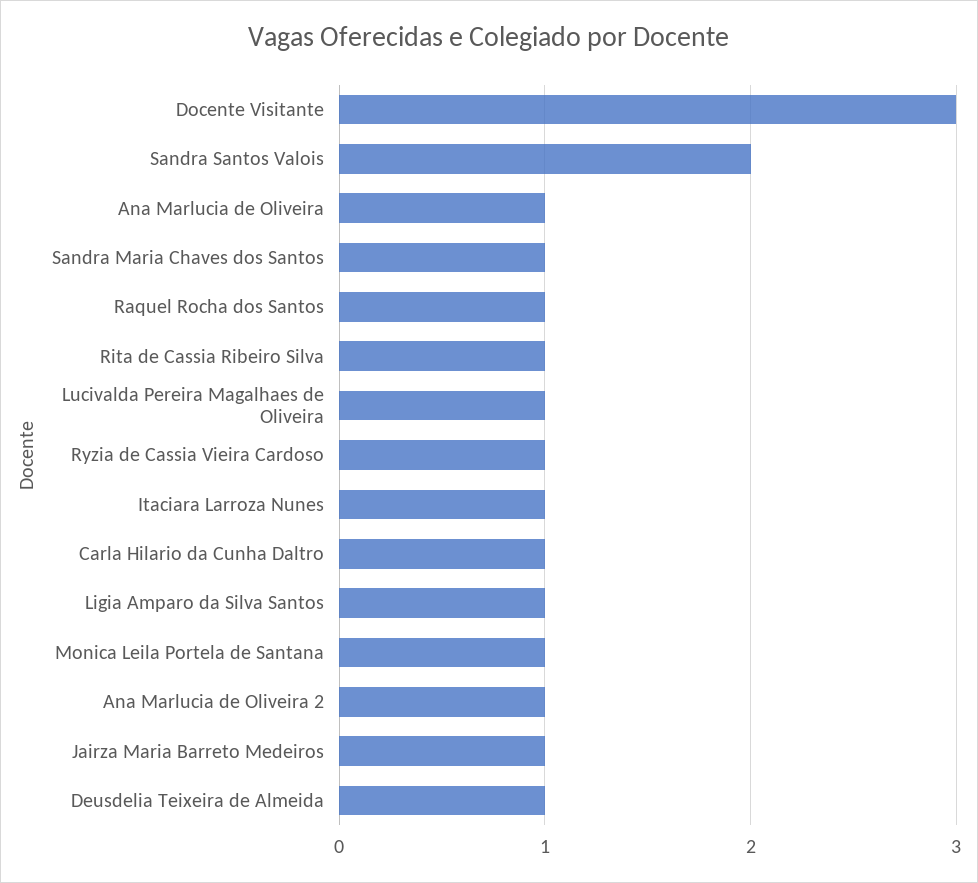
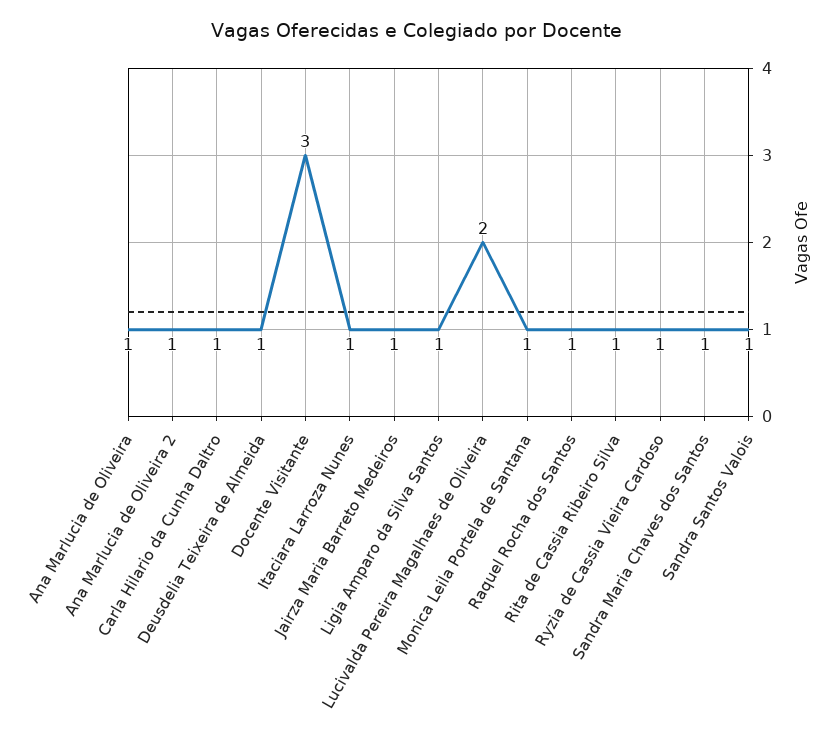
  {
    "Docente Visitante": 3,
-   "Sandra Santos Valois": 2,
+   "Sandra Santos Valois": 1,
    "Ana Marlucia de Oliveira": 1,
    "Sandra Maria Chaves dos Santos": 1,
    "Raquel Rocha dos Santos": 1,
    "Rita de Cassia Ribeiro Silva": 1,
-   "Lucivalda Pereira Magalhaes de Oliveira": 1,
+   "Lucivalda Pereira Magalhaes de Oliveira": 2,
    "Ryzia de Cassia Vieira Cardoso": 1,
    "Itaciara Larroza Nunes": 1,
    "Carla Hilario da Cunha Daltro": 1,
    "Ligia Amparo da Silva Santos": 1,
    "Monica Leila Portela de Santana": 1,
    "Ana Marlucia de Oliveira 2": 1,
    "Jairza Maria Barreto Medeiros": 1,
    "Deusdelia Teixeira de Almeida": 1
  }

